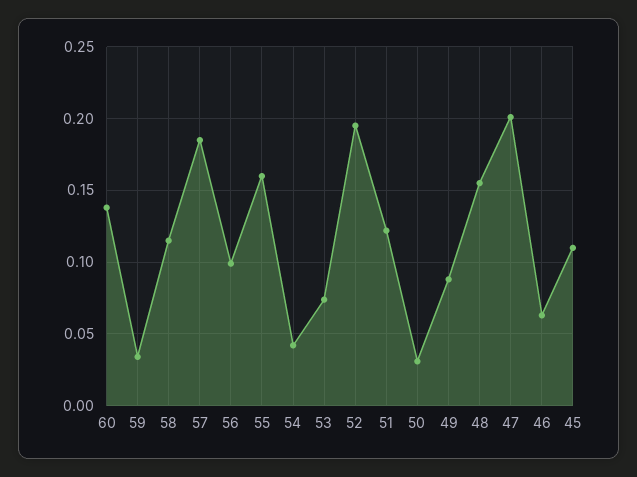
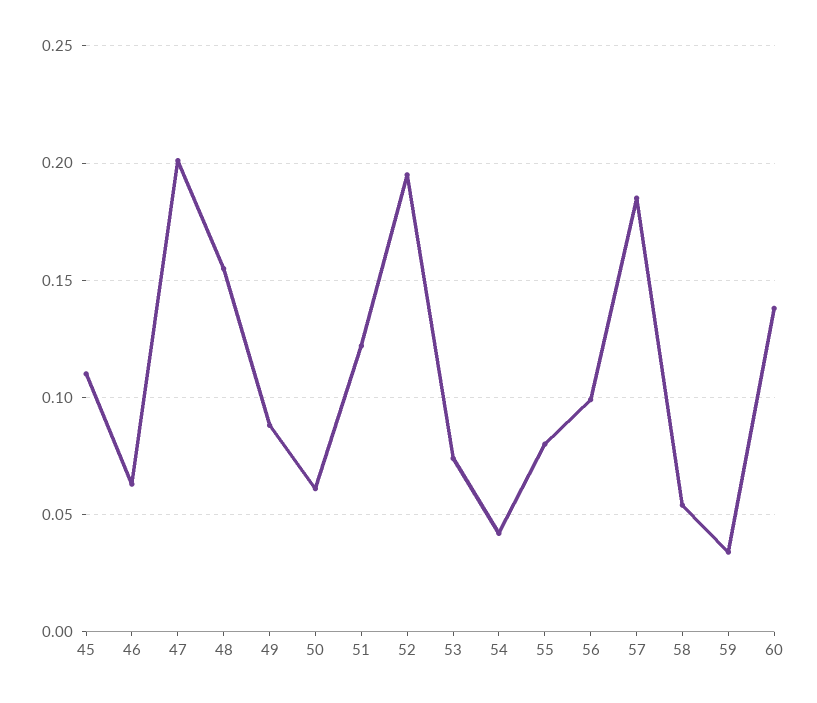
  {
    "60": 0.14,
    "59": 0.035,
-   "58": 0.115,
+   "58": 0.055,
    "57": 0.185,
    "56": 0.1,
-   "55": 0.16,
+   "55": 0.08,
    "54": 0.04,
    "53": 0.075,
    "52": 0.195,
    "51": 0.12,
-   "50": 0.03,
+   "50": 0.06,
    "49": 0.09,
    "48": 0.155,
    "47": 0.2,
    "46": 0.065,
    "45": 0.11
  }

